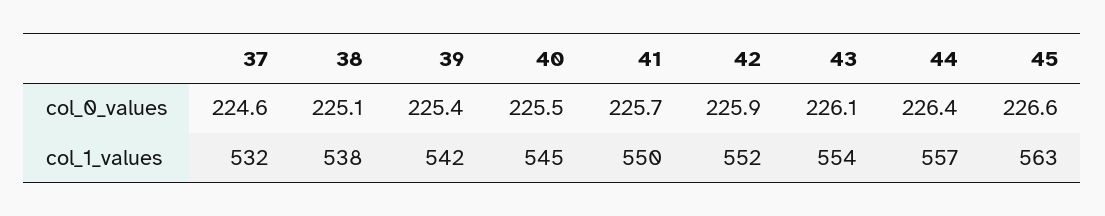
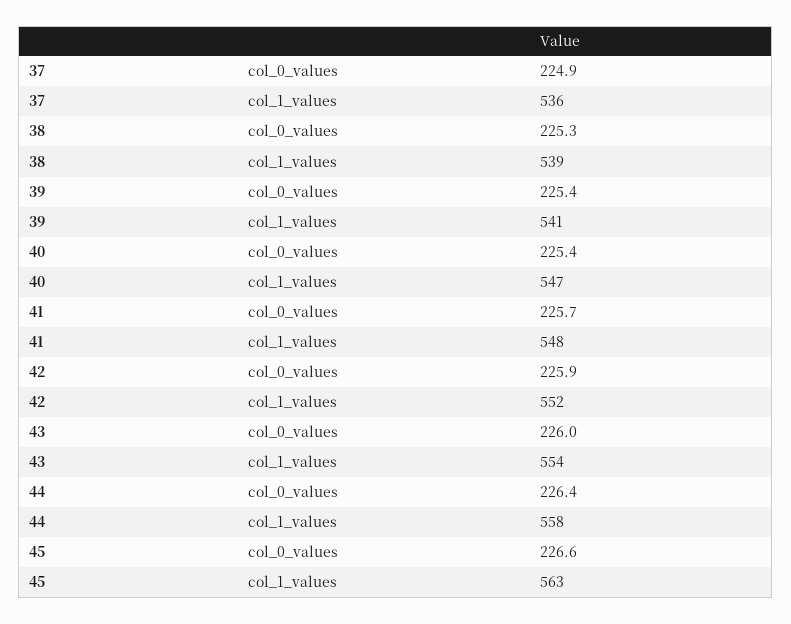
  {
    "37": {
-     "col_0_values": 224.6,
+     "col_0_values": 224.9,
-     "col_1_values": 532
+     "col_1_values": 536
    },
    "38": {
-     "col_0_values": 225.1,
+     "col_0_values": 225.3,
-     "col_1_values": 538
+     "col_1_values": 539
    },
    "39": {
      "col_0_values": 225.4,
-     "col_1_values": 542
+     "col_1_values": 541
    },
    "40": {
-     "col_0_values": 225.5,
+     "col_0_values": 225.4,
-     "col_1_values": 545
+     "col_1_values": 547
    },
    "41": {
      "col_0_values": 225.7,
-     "col_1_values": 550
+     "col_1_values": 548
    },
    "42": {
      "col_0_values": 225.9,
      "col_1_values": 552
    },
    "43": {
-     "col_0_values": 226.1,
+     "col_0_values": 226,
      "col_1_values": 554
    },
    "44": {
      "col_0_values": 226.4,
-     "col_1_values": 557
+     "col_1_values": 558
    },
    "45": {
      "col_0_values": 226.6,
      "col_1_values": 563
    }
  }

